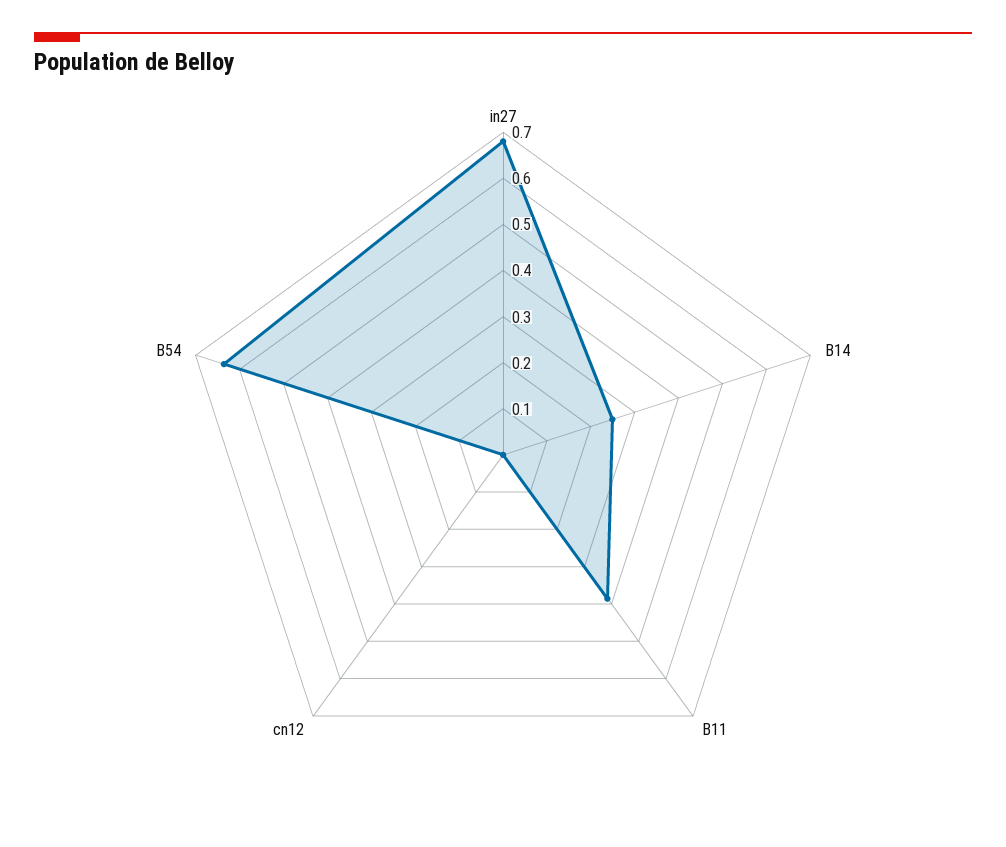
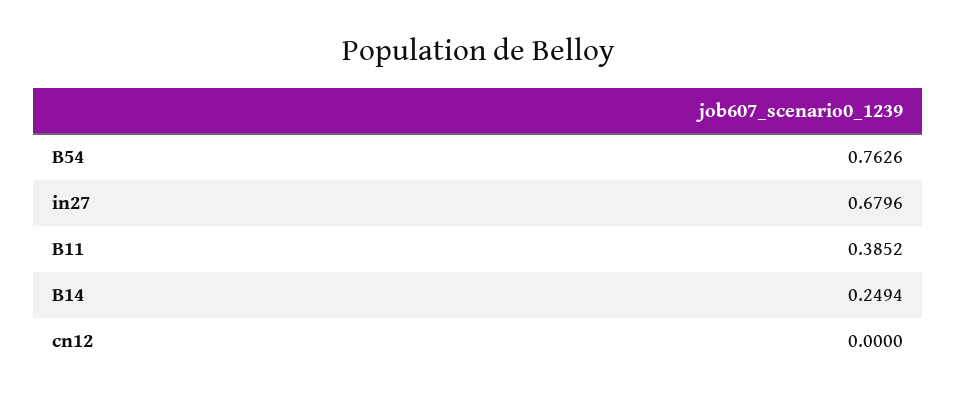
  {
    "in27": 0.6796,
    "B14": 0.2494,
    "B11": 0.3852,
    "cn12": 0,
-   "B54": 0.64
+   "B54": 0.7626
  }

